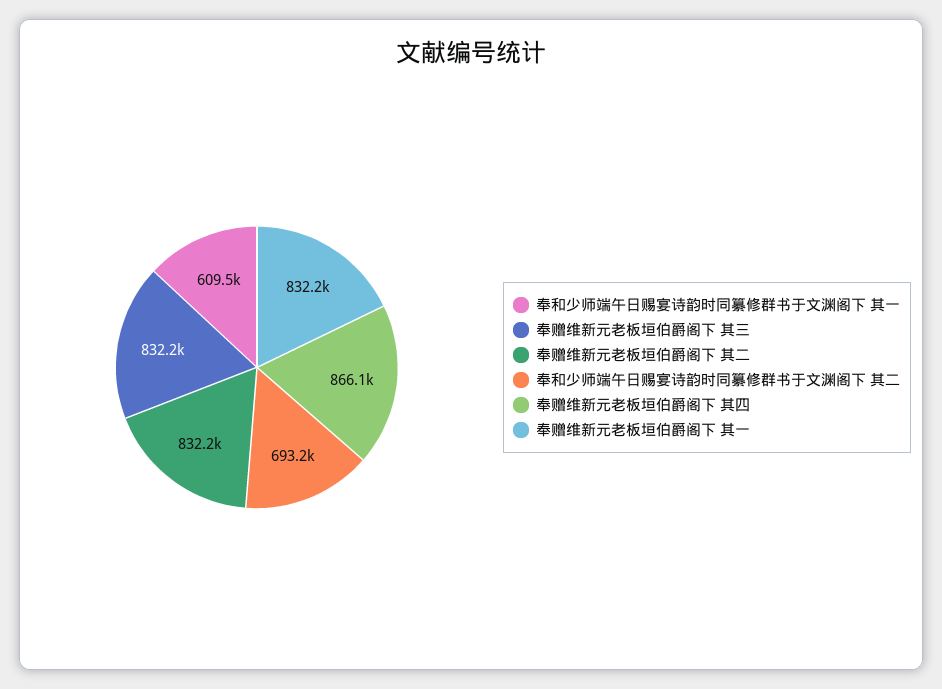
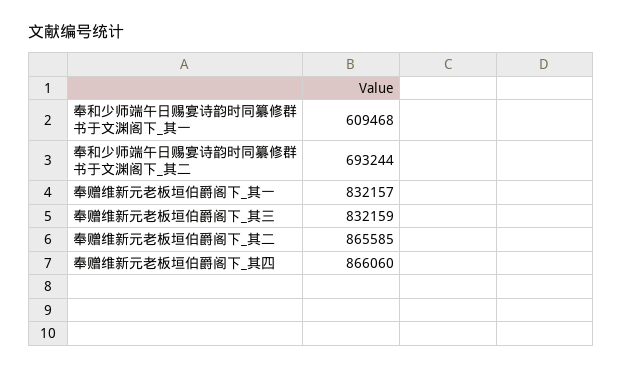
  {
    "奉和少师端午日赐宴诗韵时同纂修群书于文渊阁下 其一": 609468,
    "奉赠维新元老板垣伯爵阁下 其三": 832159,
-   "奉赠维新元老板垣伯爵阁下 其二": 832200,
+   "奉赠维新元老板垣伯爵阁下 其二": 865585,
    "奉和少师端午日赐宴诗韵时同纂修群书于文渊阁下 其二": 693244,
    "奉赠维新元老板垣伯爵阁下 其四": 866060,
    "奉赠维新元老板垣伯爵阁下 其一": 832157
  }

